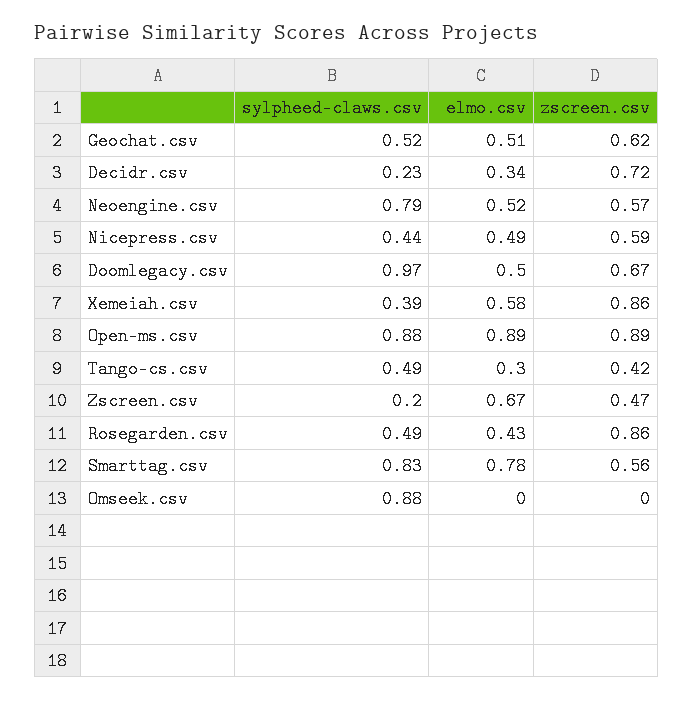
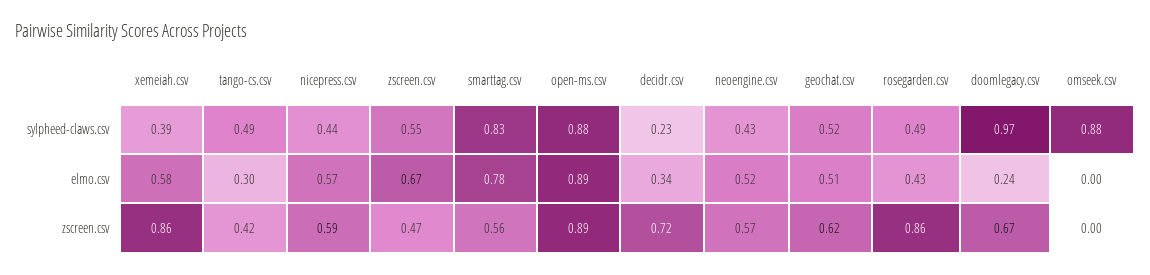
  {
    "sylpheed-claws.csv": {
      "Geochat.csv": 0.52,
      "Decidr.csv": 0.23,
-     "Neoengine.csv": 0.79,
+     "Neoengine.csv": 0.43,
      "Nicepress.csv": 0.44,
      "Doomlegacy.csv": 0.97,
      "Xemeiah.csv": 0.39,
      "Open-ms.csv": 0.88,
      "Tango-cs.csv": 0.49,
-     "Zscreen.csv": 0.2,
+     "Zscreen.csv": 0.55,
      "Rosegarden.csv": 0.49,
      "Smarttag.csv": 0.83,
      "Omseek.csv": 0.88
    },
    "elmo.csv": {
      "Geochat.csv": 0.51,
      "Decidr.csv": 0.34,
      "Neoengine.csv": 0.52,
-     "Nicepress.csv": 0.49,
+     "Nicepress.csv": 0.57,
-     "Doomlegacy.csv": 0.5,
+     "Doomlegacy.csv": 0.24,
      "Xemeiah.csv": 0.58,
      "Open-ms.csv": 0.89,
      "Tango-cs.csv": 0.3,
      "Zscreen.csv": 0.67,
      "Rosegarden.csv": 0.43,
      "Smarttag.csv": 0.78,
      "Omseek.csv": 0
    },
    "zscreen.csv": {
      "Geochat.csv": 0.62,
      "Decidr.csv": 0.72,
      "Neoengine.csv": 0.57,
      "Nicepress.csv": 0.59,
      "Doomlegacy.csv": 0.67,
      "Xemeiah.csv": 0.86,
      "Open-ms.csv": 0.89,
      "Tango-cs.csv": 0.42,
      "Zscreen.csv": 0.47,
      "Rosegarden.csv": 0.86,
      "Smarttag.csv": 0.56,
      "Omseek.csv": 0
    }
  }

